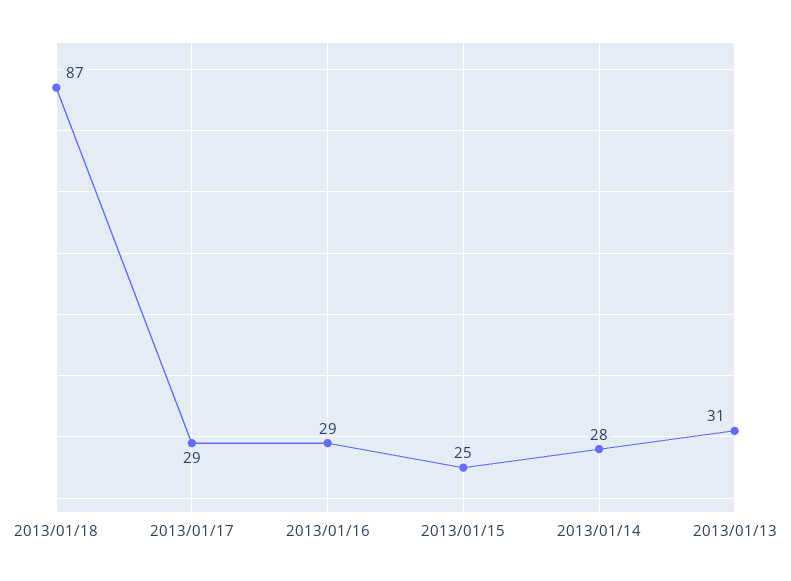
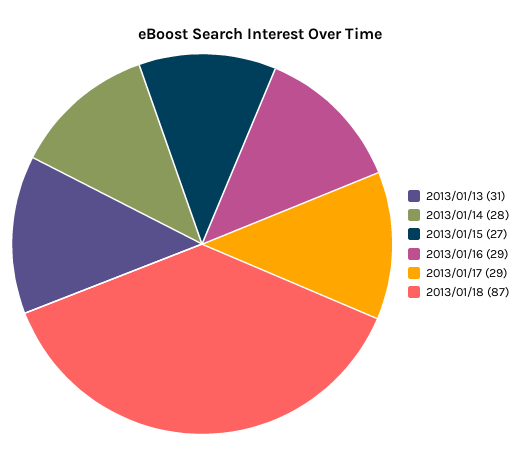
  {
    "2013/01/18": 87,
    "2013/01/17": 29,
    "2013/01/16": 29,
-   "2013/01/15": 25,
+   "2013/01/15": 27,
    "2013/01/14": 28,
    "2013/01/13": 31
  }

